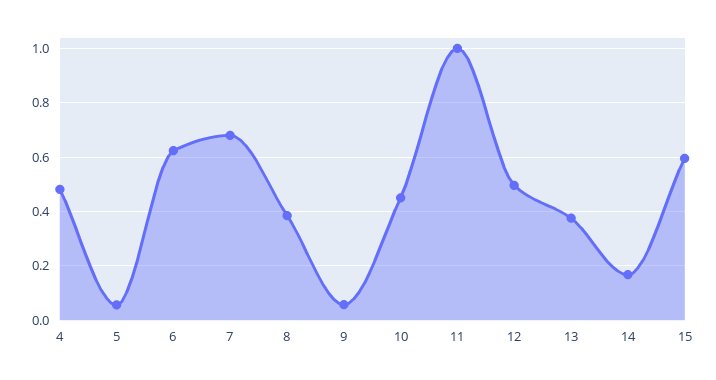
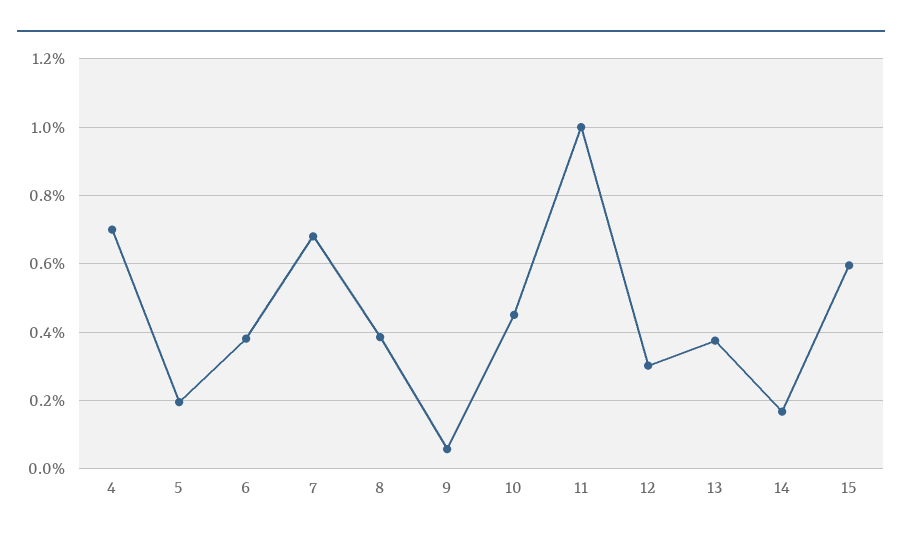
  {
-   "4": 0.475,
+   "4": 0.7,
-   "5": 0.05,
+   "5": 0.2,
-   "6": 0.625,
+   "6": 0.38,
    "7": 0.68,
    "8": 0.38,
    "9": 0.06,
    "10": 0.46,
    "11": 1,
-   "12": 0.5,
+   "12": 0.3,
    "13": 0.38,
    "14": 0.16,
    "15": 0.6
  }

